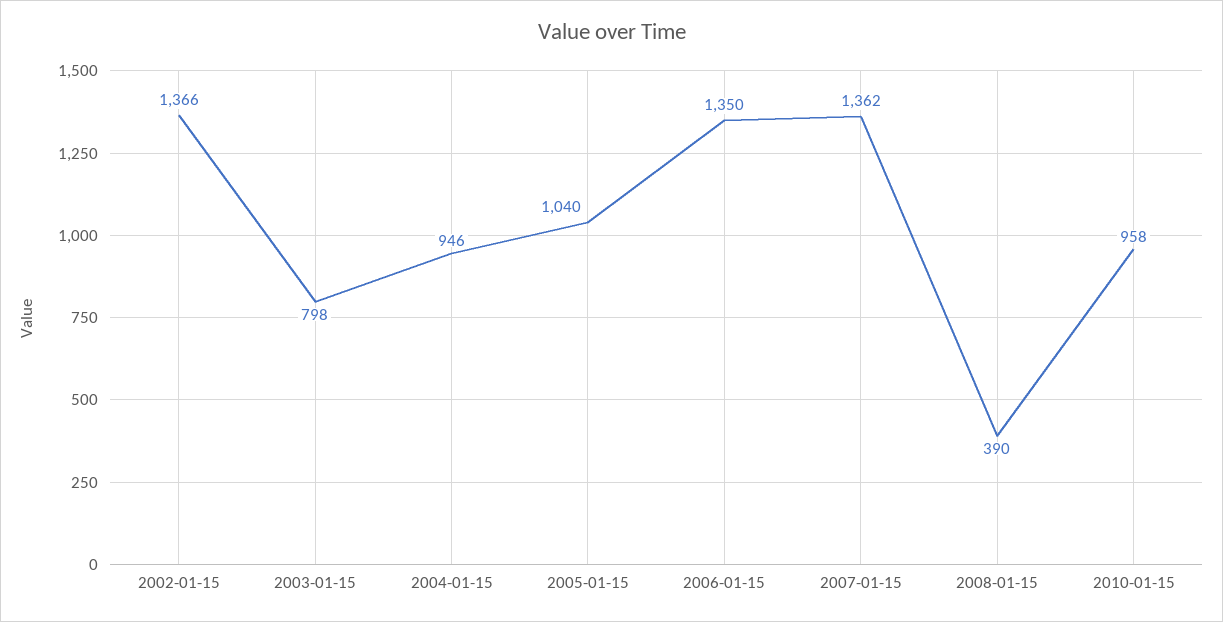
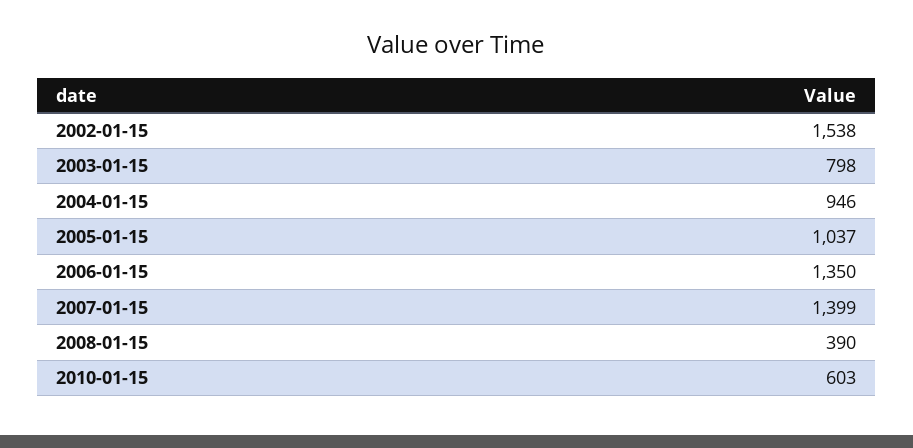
  {
-   "2002-01-15": 1366,
+   "2002-01-15": 1538,
    "2003-01-15": 798,
    "2004-01-15": 946,
-   "2005-01-15": 1040,
+   "2005-01-15": 1037,
    "2006-01-15": 1350,
-   "2007-01-15": 1362,
+   "2007-01-15": 1399,
    "2008-01-15": 390,
-   "2010-01-15": 958
+   "2010-01-15": 603
  }

